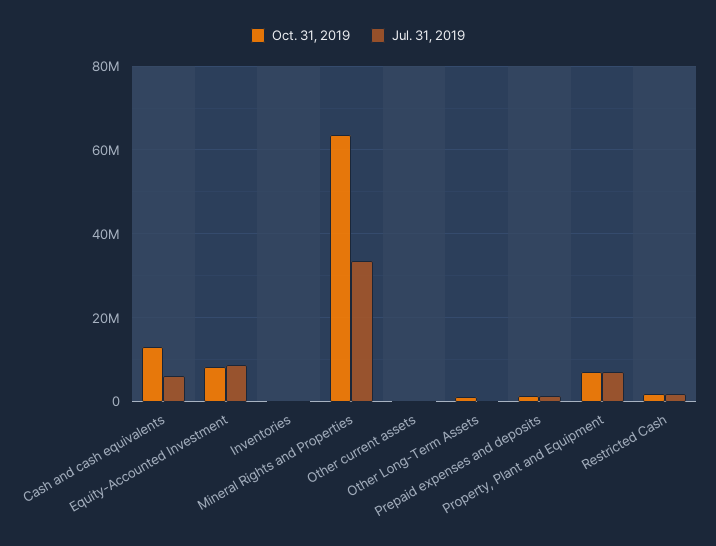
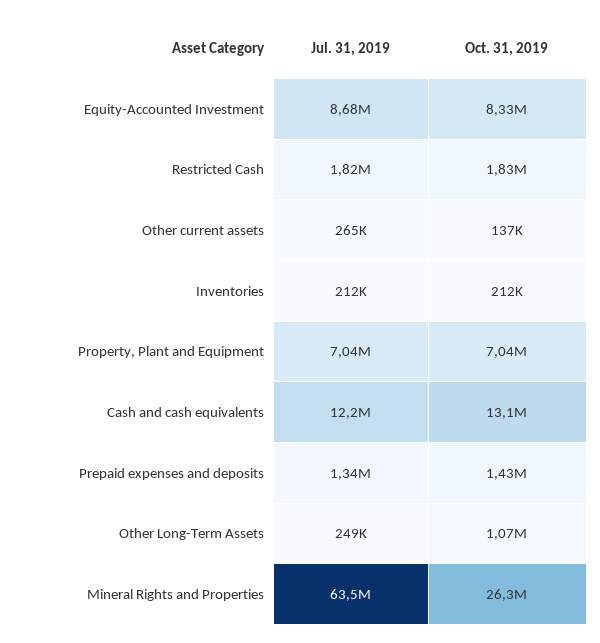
  {
    "Oct. 31, 2019": {
      "Cash and cash equivalents": 13100000,
      "Equity-Accounted Investment": 8330000,
      "Inventories": 212000,
-     "Mineral Rights and Properties": 64000000,
+     "Mineral Rights and Properties": 26300000,
      "Other current assets": 137000,
      "Other Long-Term Assets": 1070000,
      "Prepaid expenses and deposits": 1430000,
      "Property, Plant and Equipment": 7040000,
      "Restricted Cash": 1830000
    },
    "Jul. 31, 2019": {
-     "Cash and cash equivalents": 6000000,
+     "Cash and cash equivalents": 12200000,
      "Equity-Accounted Investment": 8680000,
      "Inventories": 212000,
-     "Mineral Rights and Properties": 34000000,
+     "Mineral Rights and Properties": 63500000,
      "Other current assets": 265000,
      "Other Long-Term Assets": 249000,
      "Prepaid expenses and deposits": 1340000,
      "Property, Plant and Equipment": 7040000,
      "Restricted Cash": 1820000
    }
  }

